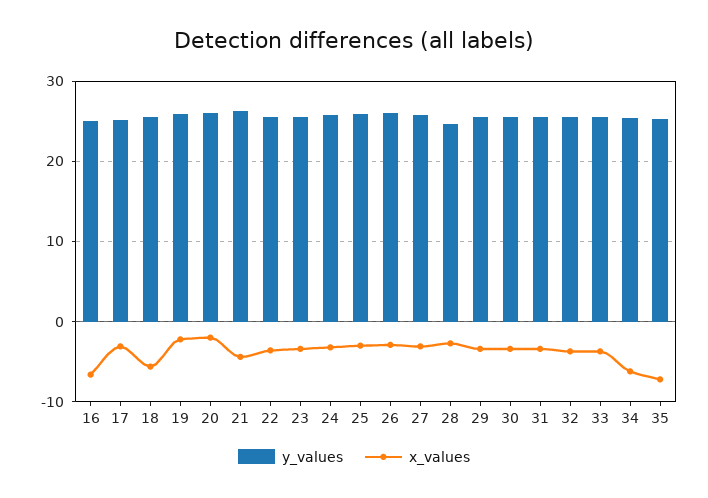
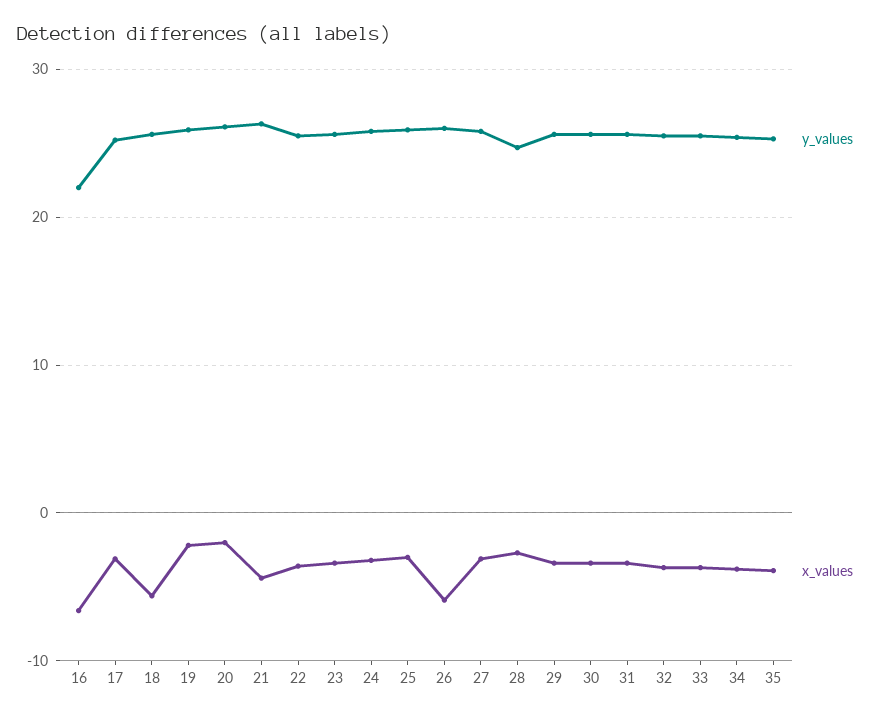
  {
    "y_values": {
-     "16": 25,
+     "16": 22,
      "17": 25,
      "18": 26,
      "19": 26,
      "20": 26,
      "21": 26,
      "22": 26,
      "23": 26,
      "24": 26,
      "25": 26,
      "26": 26,
      "27": 26,
      "28": 25,
      "29": 26,
      "30": 26,
      "31": 26,
      "32": 26,
      "33": 26,
      "34": 25,
      "35": 25
    },
    "x_values": {
      "16": -7,
      "17": -3,
      "18": -6,
      "19": -2,
      "20": -2,
      "21": -4,
      "22": -4,
      "23": -3,
      "24": -3,
      "25": -3,
-     "26": -3,
+     "26": -6,
      "27": -3,
      "28": -3,
      "29": -3,
      "30": -3,
      "31": -3,
      "32": -4,
      "33": -4,
-     "34": -6,
+     "34": -4,
-     "35": -7
+     "35": -4
    }
  }

